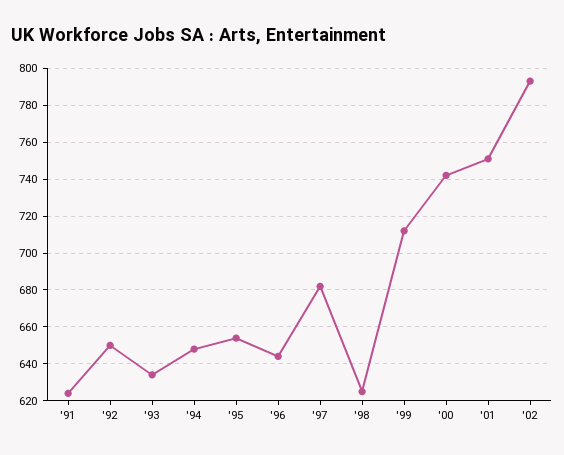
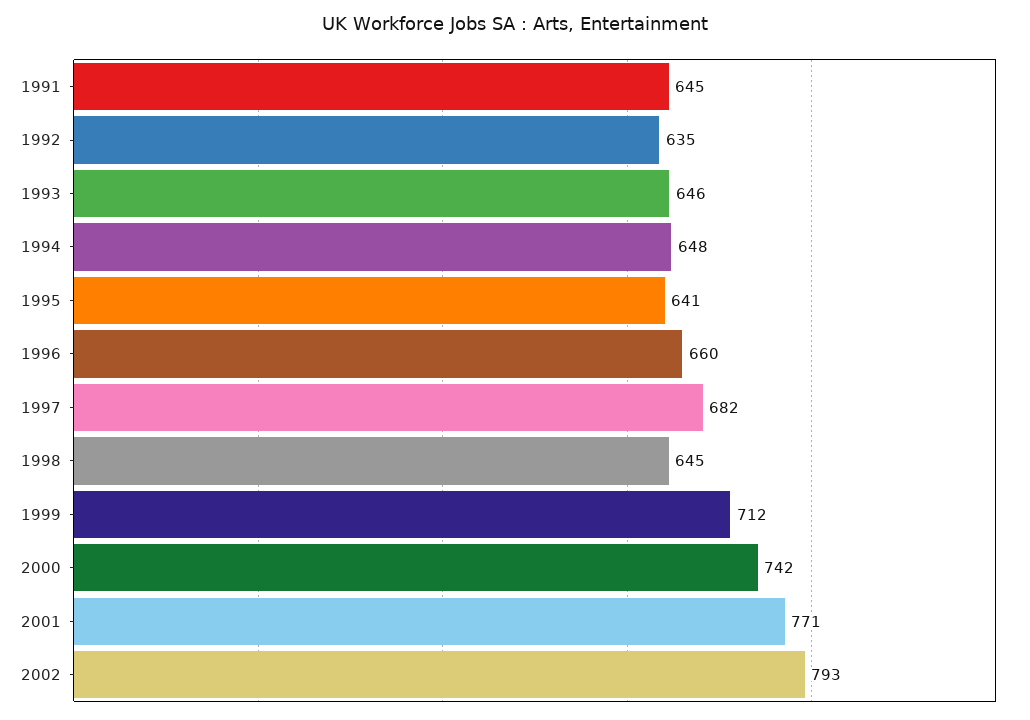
  {
-   "'91": 625,
+   "'91": 645,
-   "'92": 650,
+   "'92": 635,
-   "'93": 635,
+   "'93": 646,
    "'94": 648,
-   "'95": 655,
+   "'95": 641,
-   "'96": 645,
+   "'96": 660,
    "'97": 682,
-   "'98": 625,
+   "'98": 645,
    "'99": 712,
    "'00": 742,
-   "'01": 750,
+   "'01": 771,
    "'02": 793
  }

